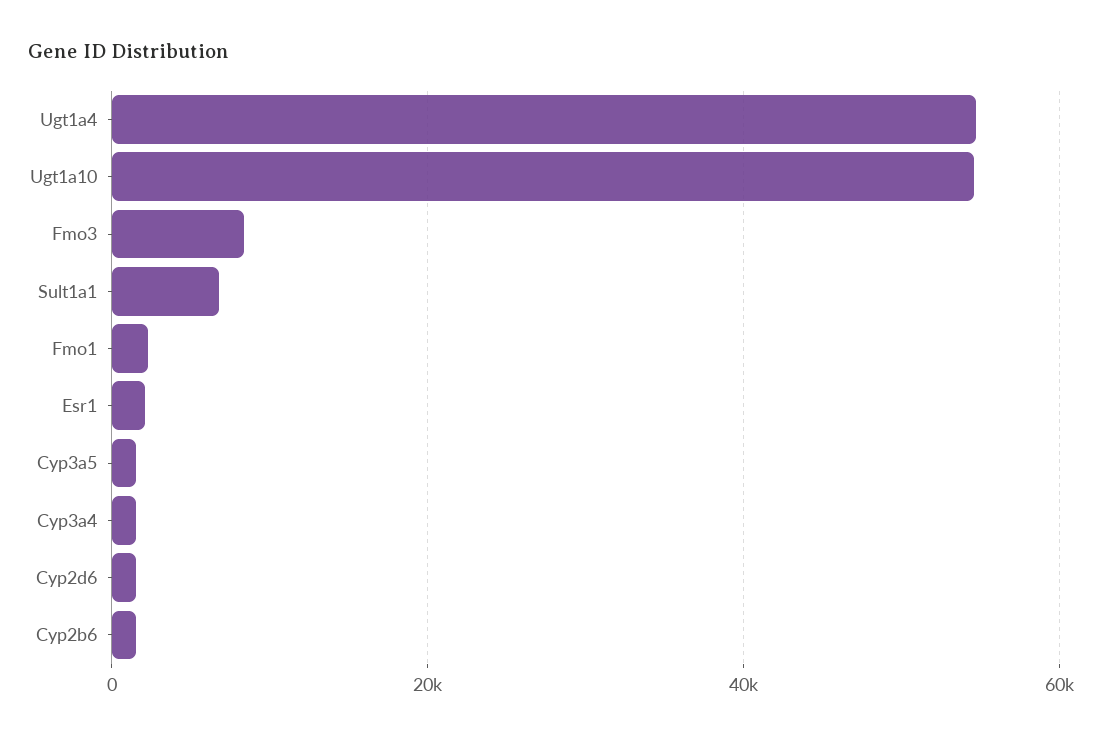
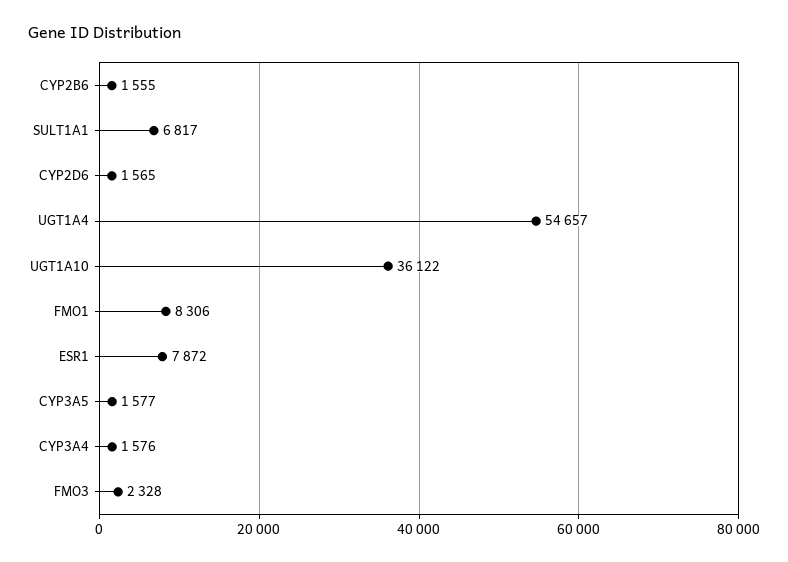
  {
    "Ugt1a4": 54657,
-   "Ugt1a10": 54000,
+   "Ugt1a10": 36122,
-   "Fmo3": 8000,
+   "Fmo3": 2328,
    "Sult1a1": 6817,
-   "Fmo1": 2000,
+   "Fmo1": 8306,
-   "Esr1": 2000,
+   "Esr1": 7872,
    "Cyp3a5": 1577,
    "Cyp3a4": 1576,
    "Cyp2d6": 1565,
    "Cyp2b6": 1555
  }

